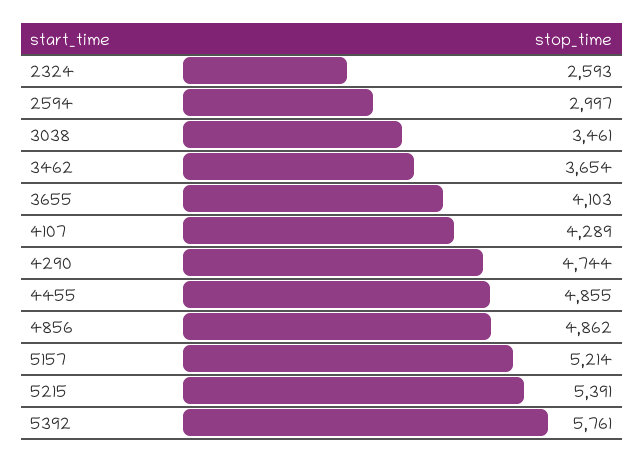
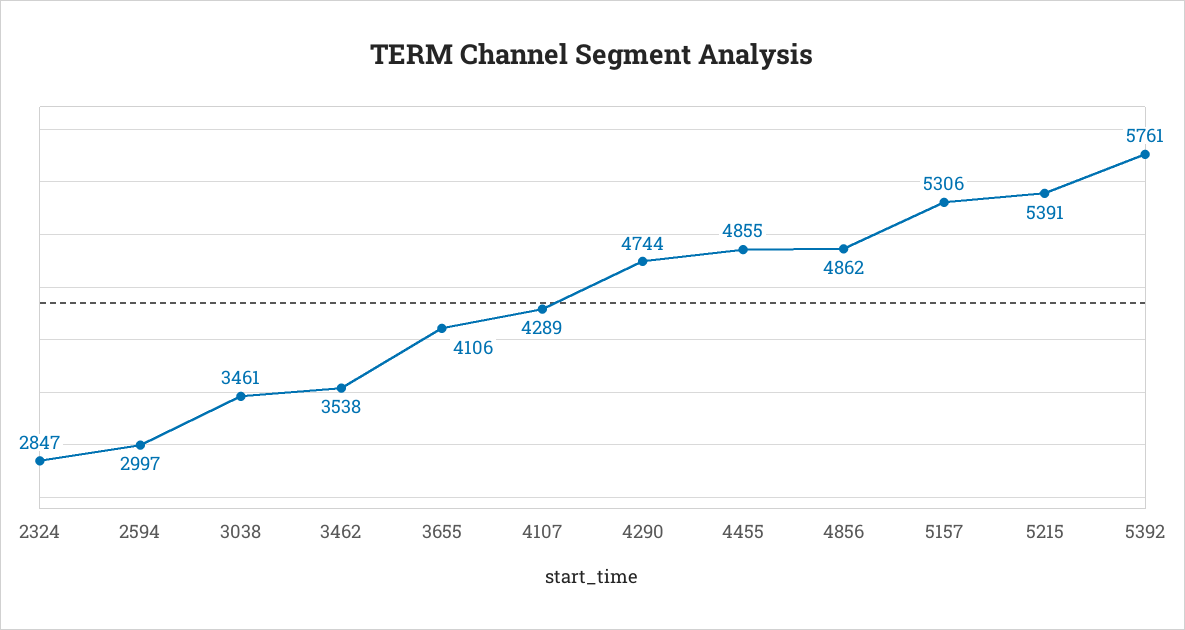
  {
-   "2324": 2593,
+   "2324": 2847,
    "2594": 2997,
    "3038": 3461,
-   "3462": 3654,
+   "3462": 3538,
-   "3655": 4103,
+   "3655": 4106,
    "4107": 4289,
    "4290": 4744,
    "4455": 4855,
    "4856": 4862,
-   "5157": 5214,
+   "5157": 5306,
    "5215": 5391,
    "5392": 5761
  }

